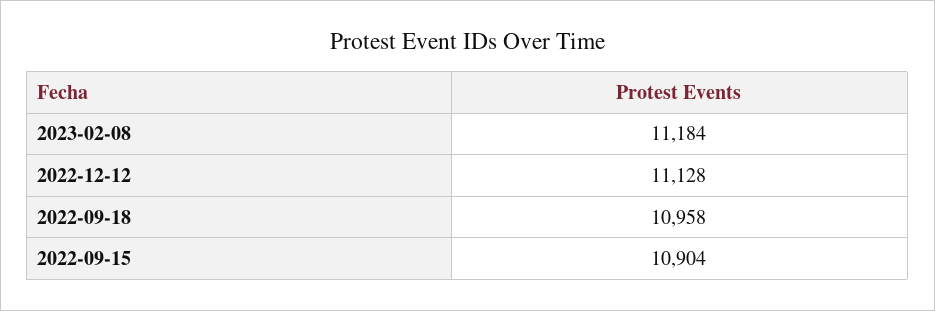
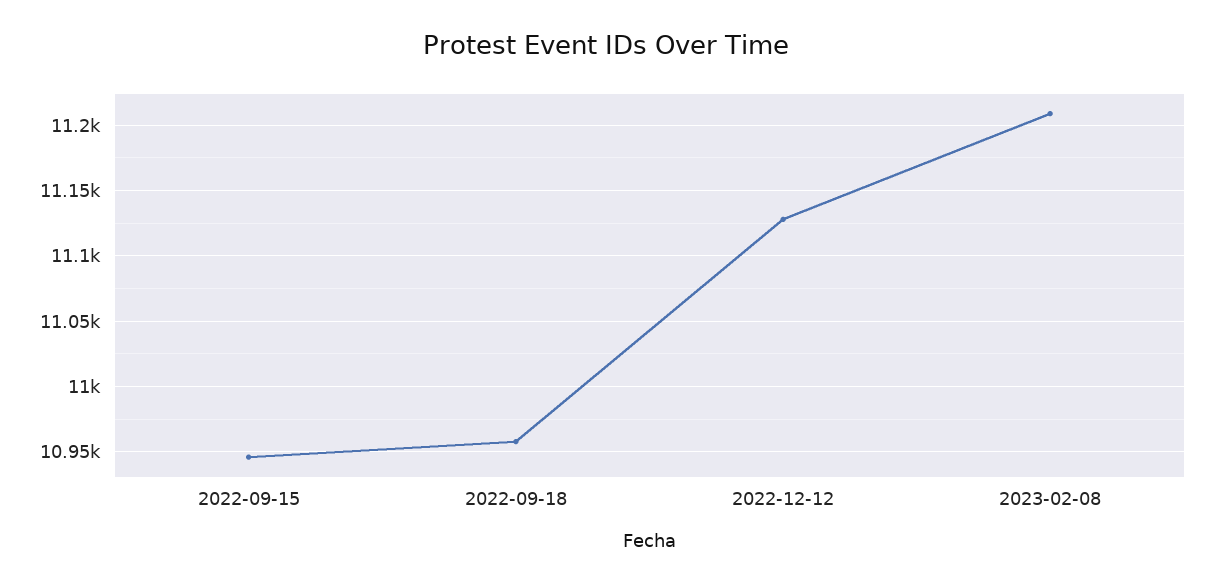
  {
-   "2023-02-08": 11184,
+   "2023-02-08": 11210,
    "2022-12-12": 11128,
    "2022-09-18": 10958,
-   "2022-09-15": 10904
+   "2022-09-15": 10945
  }

